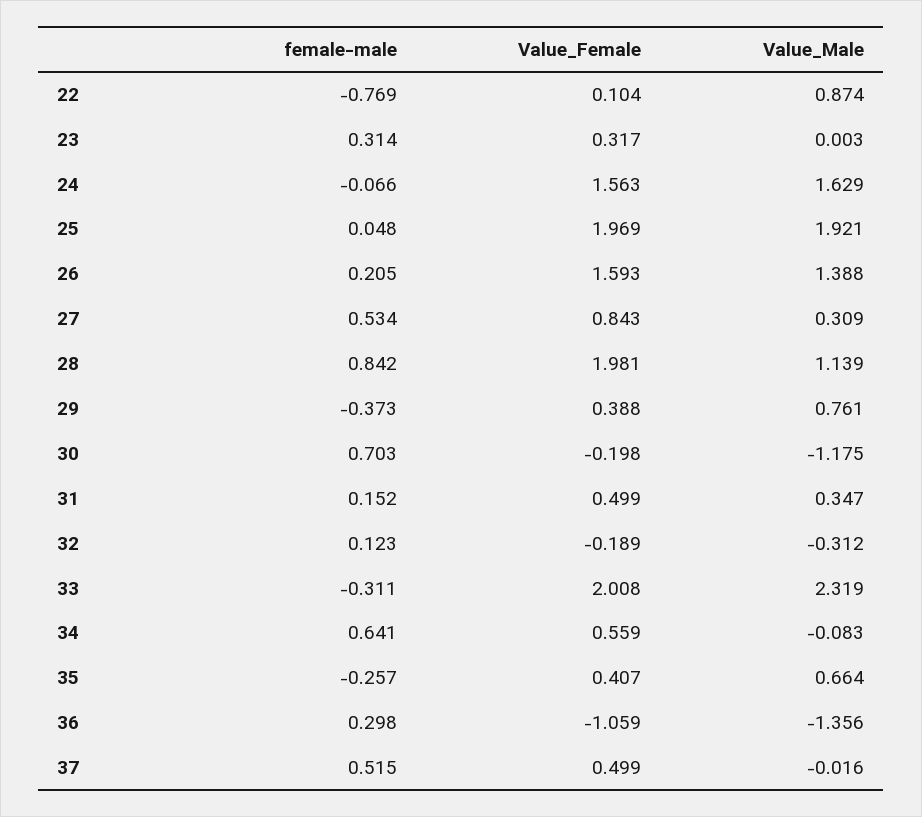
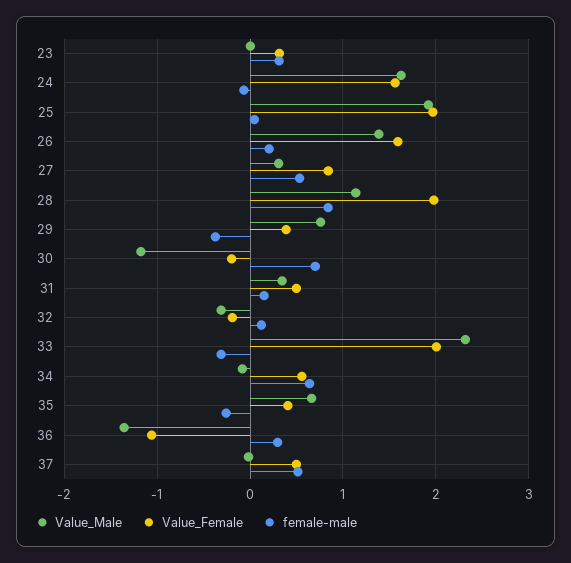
  {
    "female-male": {
-     "22": -0.769,
      "23": 0.314,
      "24": -0.066,
      "25": 0.048,
      "26": 0.205,
      "27": 0.534,
      "28": 0.842,
      "29": -0.373,
      "30": 0.703,
      "31": 0.152,
      "32": 0.123,
      "33": -0.311,
      "34": 0.641,
      "35": -0.257,
      "36": 0.298,
      "37": 0.515
    },
    "Value_Female": {
-     "22": 0.104,
      "23": 0.317,
      "24": 1.563,
      "25": 1.969,
      "26": 1.593,
      "27": 0.843,
      "28": 1.981,
      "29": 0.388,
      "30": -0.198,
      "31": 0.499,
      "32": -0.189,
      "33": 2.008,
      "34": 0.559,
      "35": 0.407,
      "36": -1.059,
      "37": 0.499
    },
    "Value_Male": {
-     "22": 0.874,
      "23": 0.003,
      "24": 1.629,
      "25": 1.921,
      "26": 1.388,
      "27": 0.309,
      "28": 1.139,
      "29": 0.761,
      "30": -1.175,
      "31": 0.347,
      "32": -0.312,
      "33": 2.319,
      "34": -0.083,
      "35": 0.664,
      "36": -1.356,
      "37": -0.016
    }
  }

